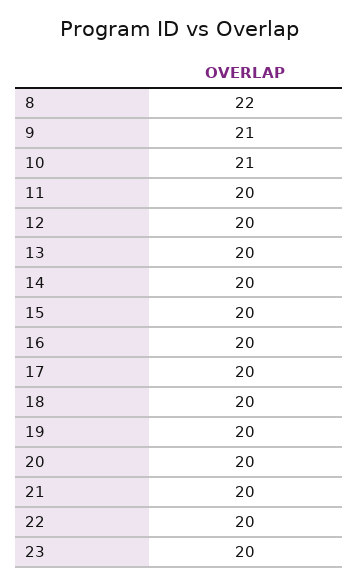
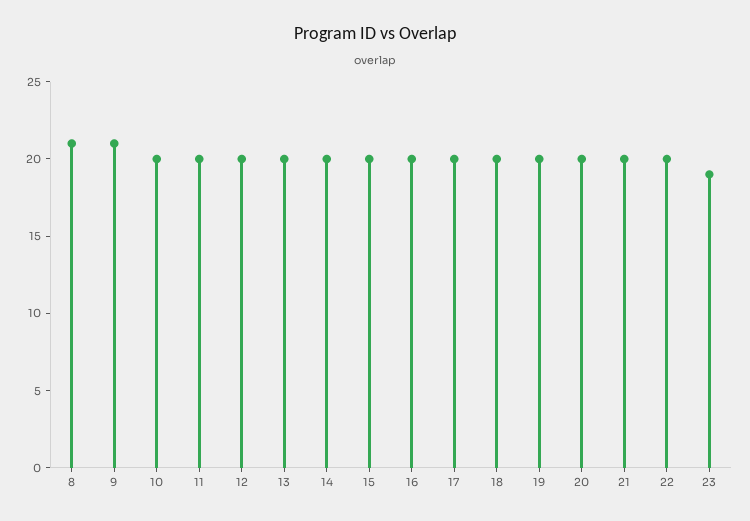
  {
-   "8": 22,
+   "8": 21,
    "9": 21,
-   "10": 21,
+   "10": 20,
    "11": 20,
    "12": 20,
    "13": 20,
    "14": 20,
    "15": 20,
    "16": 20,
    "17": 20,
    "18": 20,
    "19": 20,
    "20": 20,
    "21": 20,
    "22": 20,
-   "23": 20
+   "23": 19
  }

